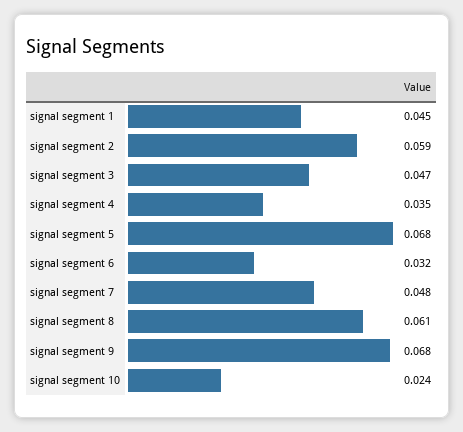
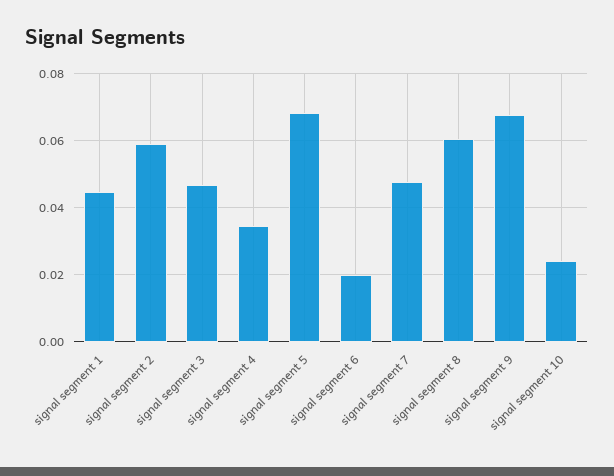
  {
    "signal segment 1": 0.045,
    "signal segment 2": 0.059,
    "signal segment 3": 0.047,
    "signal segment 4": 0.035,
    "signal segment 5": 0.068,
-   "signal segment 6": 0.032,
+   "signal segment 6": 0.02,
    "signal segment 7": 0.048,
    "signal segment 8": 0.061,
    "signal segment 9": 0.068,
    "signal segment 10": 0.024
  }

